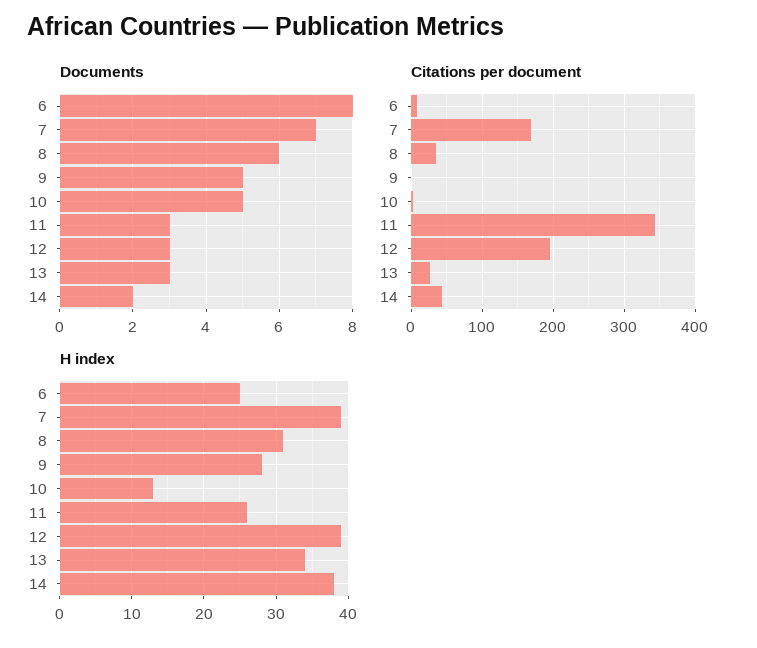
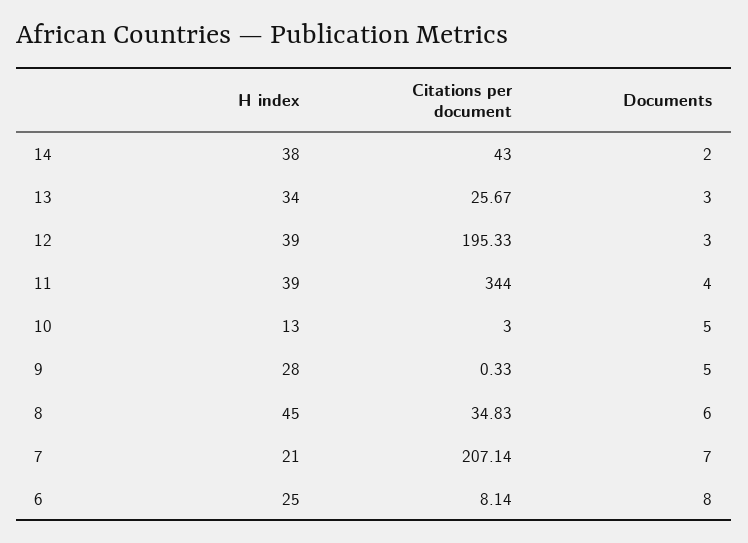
  {
    "Documents": {
      "6": 8,
      "7": 7,
      "8": 6,
      "9": 5,
      "10": 5,
-     "11": 3,
+     "11": 4,
      "12": 3,
      "13": 3,
      "14": 2
    },
    "Citations per document": {
      "6": 8.14,
-     "7": 170,
+     "7": 207.14,
      "8": 34.83,
      "9": 0.33,
      "10": 3,
      "11": 344,
      "12": 195.33,
      "13": 25.67,
      "14": 43
    },
    "H index": {
      "6": 25,
-     "7": 39,
+     "7": 21,
-     "8": 31,
+     "8": 45,
      "9": 28,
      "10": 13,
-     "11": 26,
+     "11": 39,
      "12": 39,
      "13": 34,
      "14": 38
    }
  }

